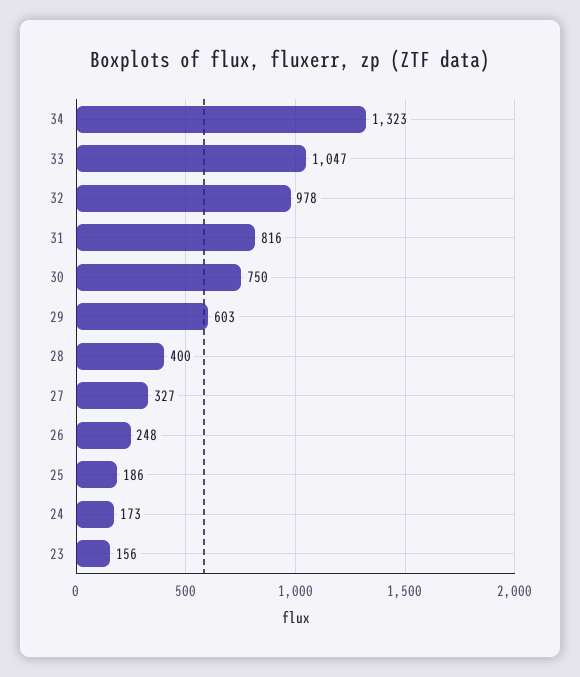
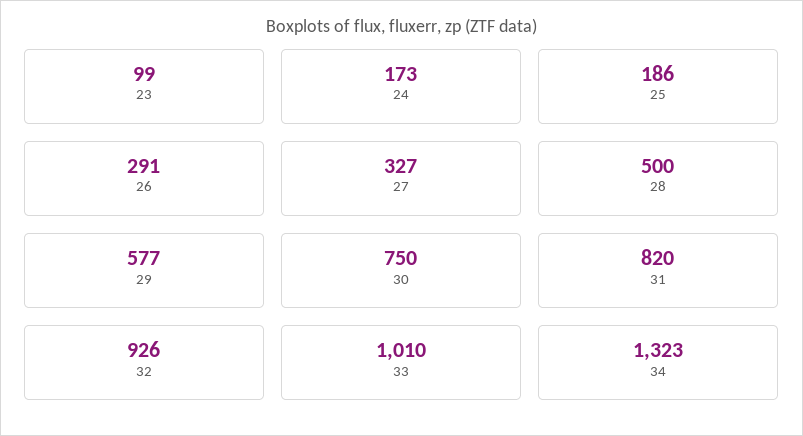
  {
    "34": 1323,
-   "33": 1047,
+   "33": 1010,
-   "32": 978,
+   "32": 926,
-   "31": 816,
+   "31": 820,
    "30": 750,
-   "29": 603,
+   "29": 577,
-   "28": 400,
+   "28": 500,
    "27": 327,
-   "26": 248,
+   "26": 291,
    "25": 186,
    "24": 173,
-   "23": 156
+   "23": 99
  }

